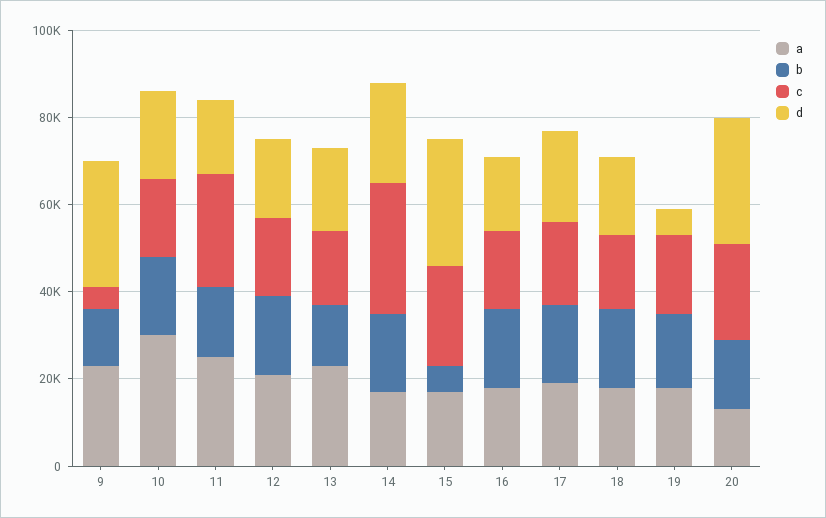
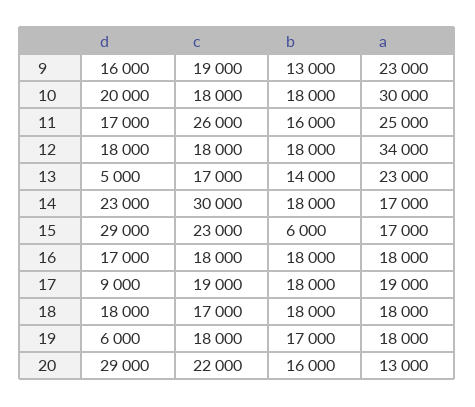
  {
    "a": {
      "9": 23000,
      "10": 30000,
      "11": 25000,
-     "12": 20000,
+     "12": 34000,
      "13": 23000,
      "14": 17000,
      "15": 17000,
      "16": 18000,
      "17": 19000,
      "18": 18000,
      "19": 18000,
      "20": 13000
    },
    "b": {
      "9": 13000,
      "10": 18000,
      "11": 16000,
      "12": 18000,
      "13": 14000,
      "14": 18000,
      "15": 6000,
      "16": 18000,
      "17": 18000,
      "18": 18000,
      "19": 17000,
      "20": 16000
    },
    "c": {
-     "9": 5000,
+     "9": 19000,
      "10": 18000,
      "11": 26000,
      "12": 18000,
      "13": 17000,
      "14": 30000,
      "15": 23000,
      "16": 18000,
      "17": 19000,
      "18": 17000,
      "19": 18000,
      "20": 22000
    },
    "d": {
-     "9": 30000,
+     "9": 16000,
      "10": 20000,
      "11": 17000,
      "12": 18000,
-     "13": 20000,
+     "13": 5000,
      "14": 23000,
      "15": 29000,
      "16": 17000,
-     "17": 20000,
+     "17": 9000,
      "18": 18000,
      "19": 6000,
      "20": 29000
    }
  }

